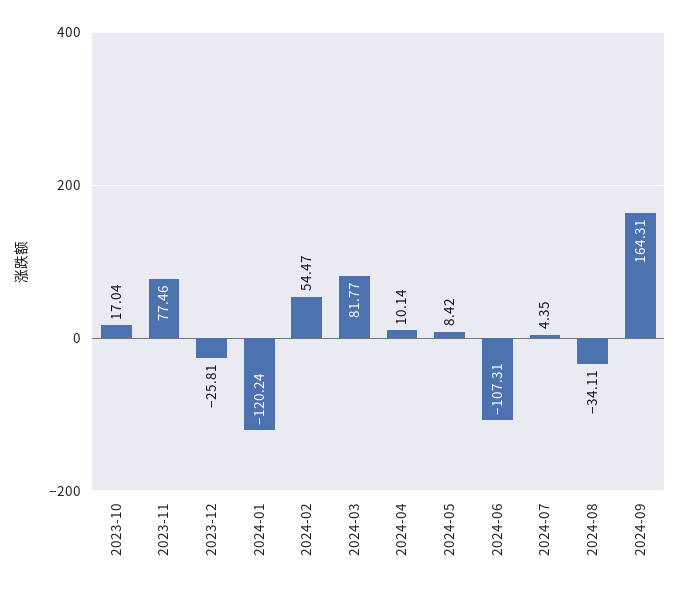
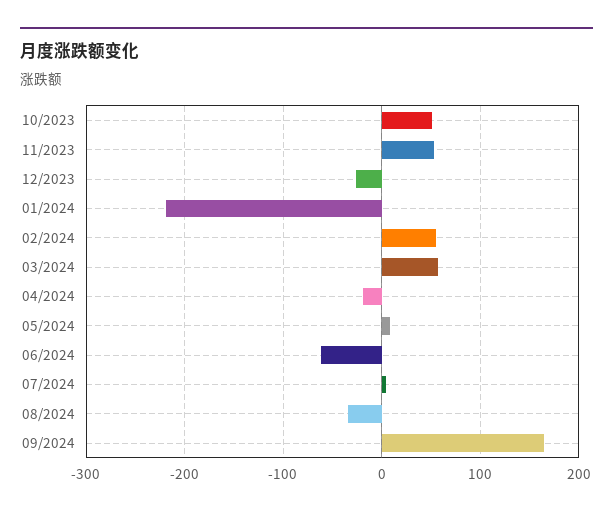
  {
-   "2023-10": 17.04,
+   "2023-10": 50,
-   "2023-11": 77.46,
+   "2023-11": 50,
    "2023-12": -25.81,
-   "2024-01": -120.24,
+   "2024-01": -220,
    "2024-02": 54.47,
-   "2024-03": 81.77,
+   "2024-03": 60,
-   "2024-04": 10.14,
+   "2024-04": -20,
    "2024-05": 8.42,
-   "2024-06": -107.31,
+   "2024-06": -60,
    "2024-07": 4.35,
    "2024-08": -34.11,
    "2024-09": 164.31
  }

